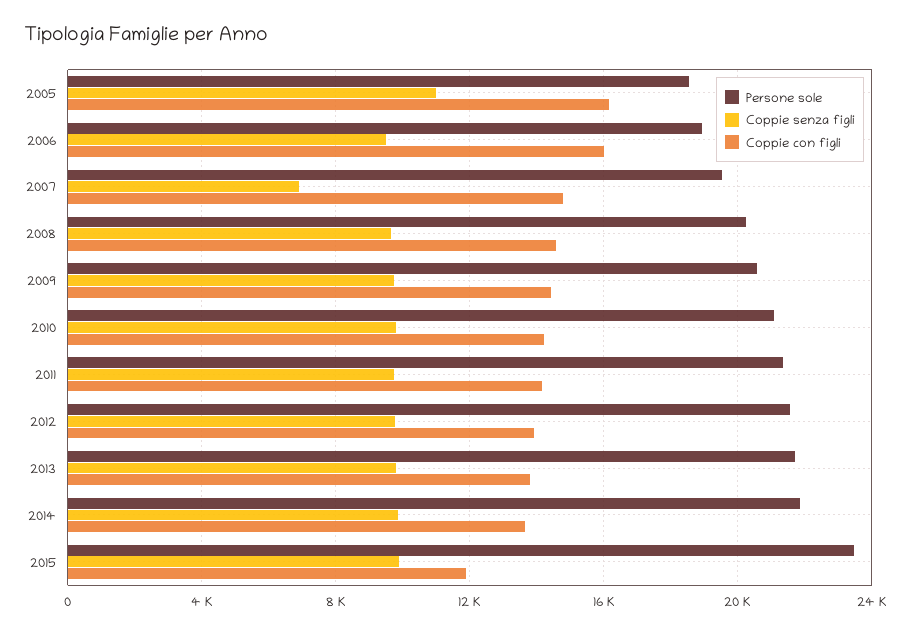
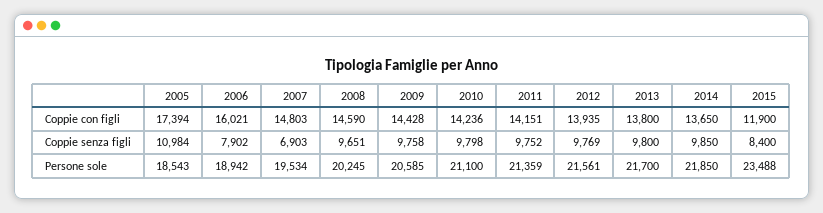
  {
    "Persone sole": {
      "2005": 18543,
      "2006": 18942,
      "2007": 19534,
      "2008": 20245,
      "2009": 20585,
      "2010": 21100,
      "2011": 21359,
      "2012": 21561,
      "2013": 21700,
      "2014": 21850,
      "2015": 23488
    },
    "Coppie senza figli": {
      "2005": 10984,
-     "2006": 9500,
+     "2006": 7902,
      "2007": 6903,
      "2008": 9651,
      "2009": 9758,
      "2010": 9798,
      "2011": 9752,
      "2012": 9769,
      "2013": 9800,
      "2014": 9850,
-     "2015": 10000
+     "2015": 8400
    },
    "Coppie con figli": {
-     "2005": 16000,
+     "2005": 17394,
      "2006": 16021,
      "2007": 14803,
      "2008": 14590,
      "2009": 14428,
      "2010": 14236,
      "2011": 14151,
      "2012": 13935,
      "2013": 13800,
      "2014": 13650,
      "2015": 11900
    }
  }

